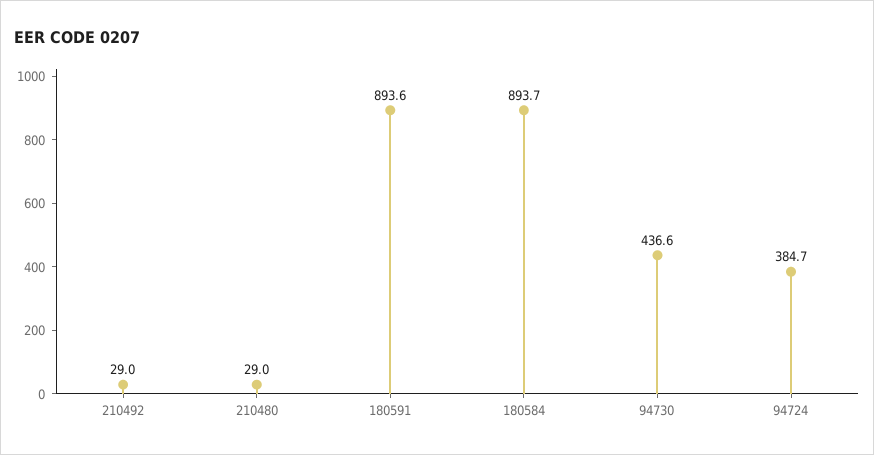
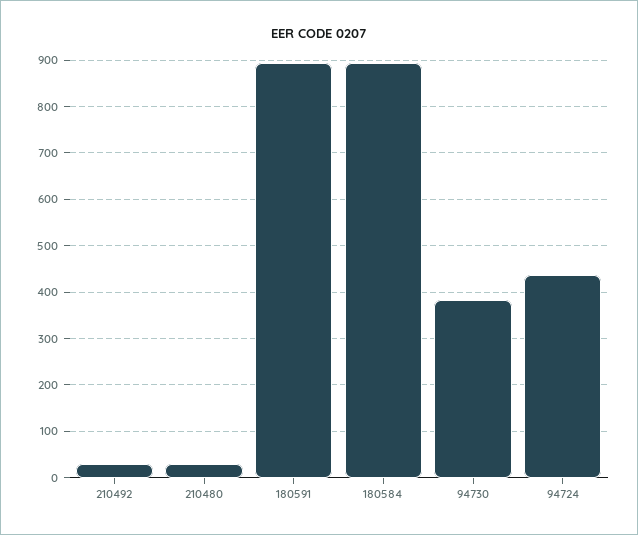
  {
    "210492": 29,
    "210480": 29,
    "180591": 893.6,
    "180584": 893.7,
-   "94730": 436.6,
+   "94730": 380,
-   "94724": 384.7
+   "94724": 440
  }

